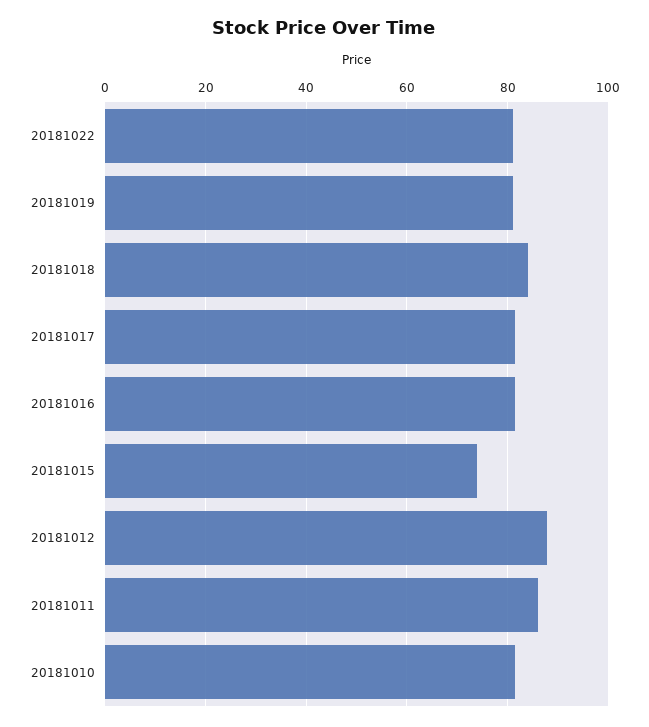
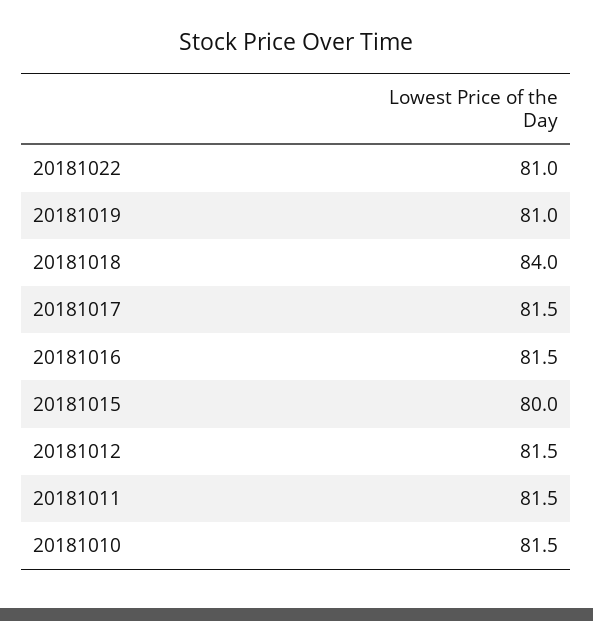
  {
    "20181022": 81,
    "20181019": 81,
    "20181018": 84,
    "20181017": 81.5,
    "20181016": 81.5,
-   "20181015": 74,
+   "20181015": 80,
-   "20181012": 88,
+   "20181012": 81.5,
-   "20181011": 86,
+   "20181011": 81.5,
    "20181010": 81.5
  }

